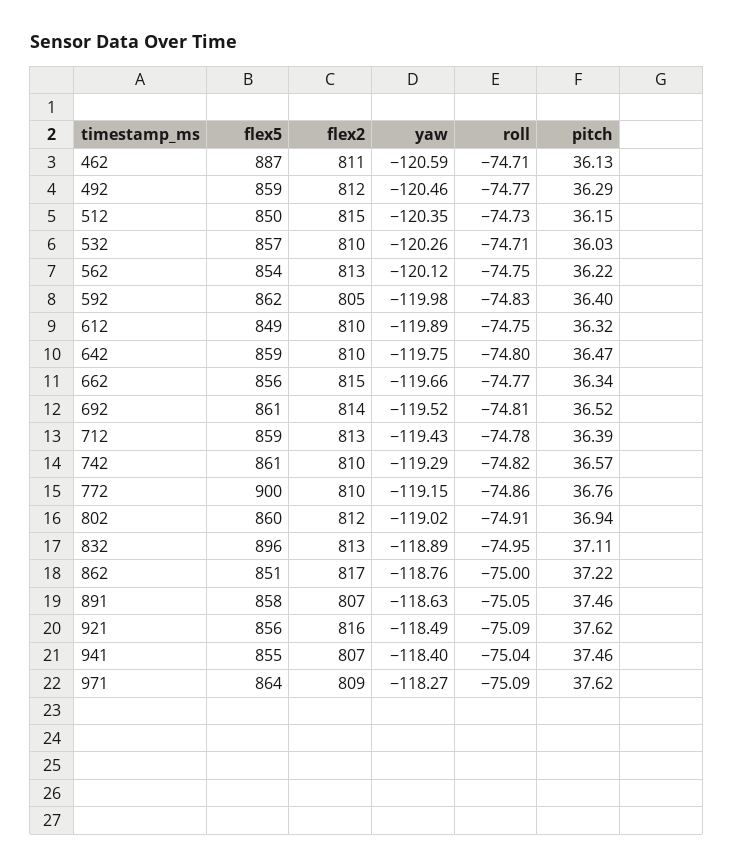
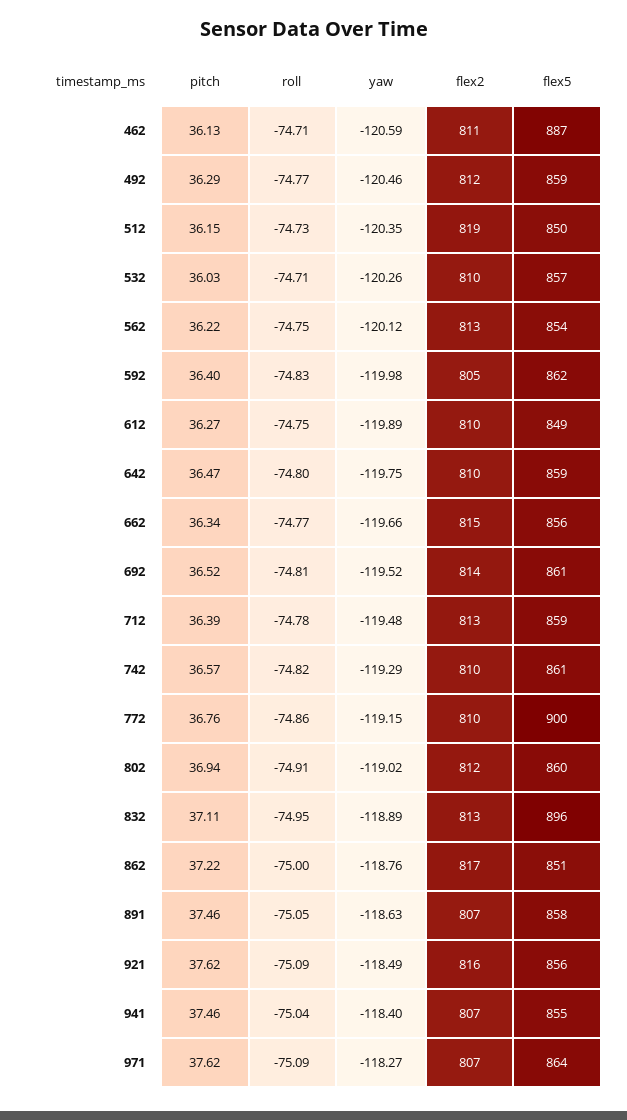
  {
    "flex5": {
      "462": 887,
      "492": 859,
      "512": 850,
      "532": 857,
      "562": 854,
      "592": 862,
      "612": 849,
      "642": 859,
      "662": 856,
      "692": 861,
      "712": 859,
      "742": 861,
      "772": 900,
      "802": 860,
      "832": 896,
      "862": 851,
      "891": 858,
      "921": 856,
      "941": 855,
      "971": 864
    },
    "flex2": {
      "462": 811,
      "492": 812,
-     "512": 815,
+     "512": 819,
      "532": 810,
      "562": 813,
      "592": 805,
      "612": 810,
      "642": 810,
      "662": 815,
      "692": 814,
      "712": 813,
      "742": 810,
      "772": 810,
      "802": 812,
      "832": 813,
      "862": 817,
      "891": 807,
      "921": 816,
      "941": 807,
-     "971": 809
+     "971": 807
    },
    "yaw": {
      "462": -120.59,
      "492": -120.46,
      "512": -120.35,
      "532": -120.26,
      "562": -120.12,
      "592": -119.98,
      "612": -119.89,
      "642": -119.75,
      "662": -119.66,
      "692": -119.52,
-     "712": -119.43,
+     "712": -119.48,
      "742": -119.29,
      "772": -119.15,
      "802": -119.02,
      "832": -118.89,
      "862": -118.76,
      "891": -118.63,
      "921": -118.49,
      "941": -118.4,
      "971": -118.27
    },
    "roll": {
      "462": -74.71,
      "492": -74.77,
      "512": -74.73,
      "532": -74.71,
      "562": -74.75,
      "592": -74.83,
      "612": -74.75,
      "642": -74.8,
      "662": -74.77,
      "692": -74.81,
      "712": -74.78,
      "742": -74.82,
      "772": -74.86,
      "802": -74.91,
      "832": -74.95,
      "862": -75,
      "891": -75.05,
      "921": -75.09,
      "941": -75.04,
      "971": -75.09
    },
    "pitch": {
      "462": 36.13,
      "492": 36.29,
      "512": 36.15,
      "532": 36.03,
      "562": 36.22,
      "592": 36.4,
-     "612": 36.32,
+     "612": 36.27,
      "642": 36.47,
      "662": 36.34,
      "692": 36.52,
      "712": 36.39,
      "742": 36.57,
      "772": 36.76,
      "802": 36.94,
      "832": 37.11,
      "862": 37.22,
      "891": 37.46,
      "921": 37.62,
      "941": 37.46,
      "971": 37.62
    }
  }

